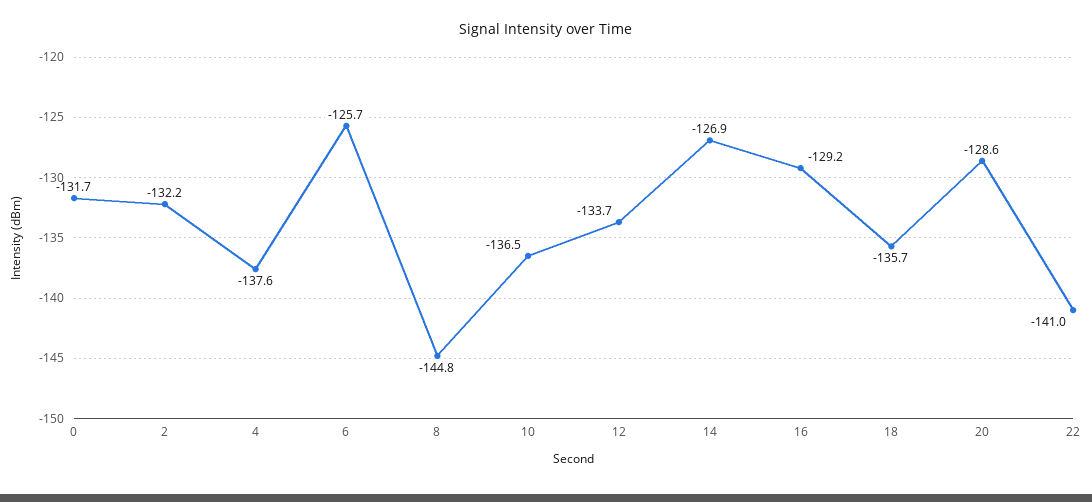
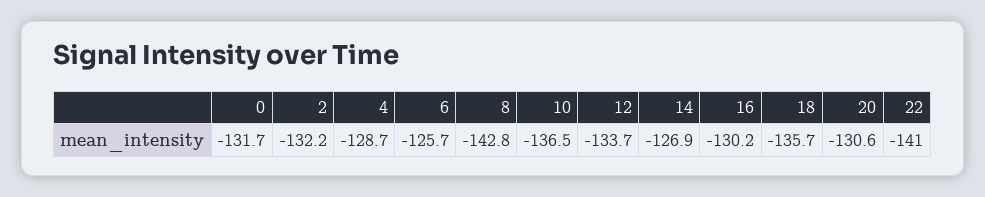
  {
    "0": -131.7,
    "2": -132.2,
-   "4": -137.6,
+   "4": -128.7,
    "6": -125.7,
-   "8": -144.8,
+   "8": -142.8,
    "10": -136.5,
    "12": -133.7,
    "14": -126.9,
-   "16": -129.2,
+   "16": -130.2,
    "18": -135.7,
-   "20": -128.6,
+   "20": -130.6,
    "22": -141
  }

